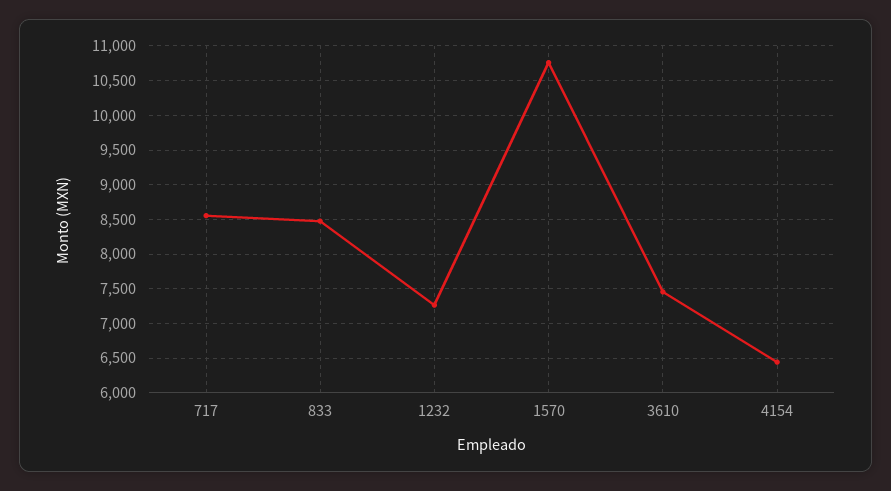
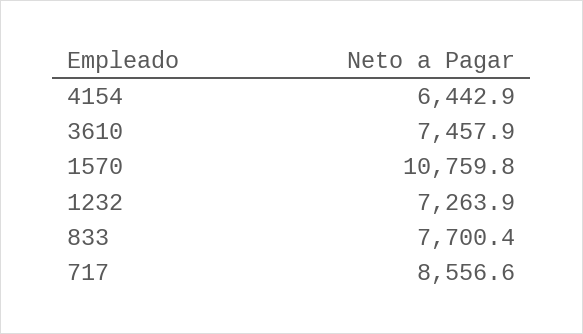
  {
    "717": 8556.6,
-   "833": 8500,
+   "833": 7700.4,
    "1232": 7263.9,
    "1570": 10759.8,
    "3610": 7457.9,
    "4154": 6442.9
  }

